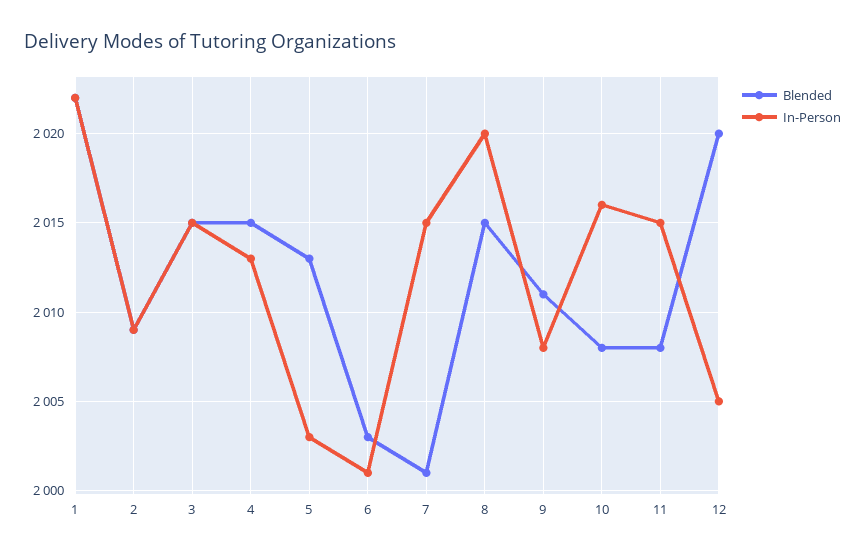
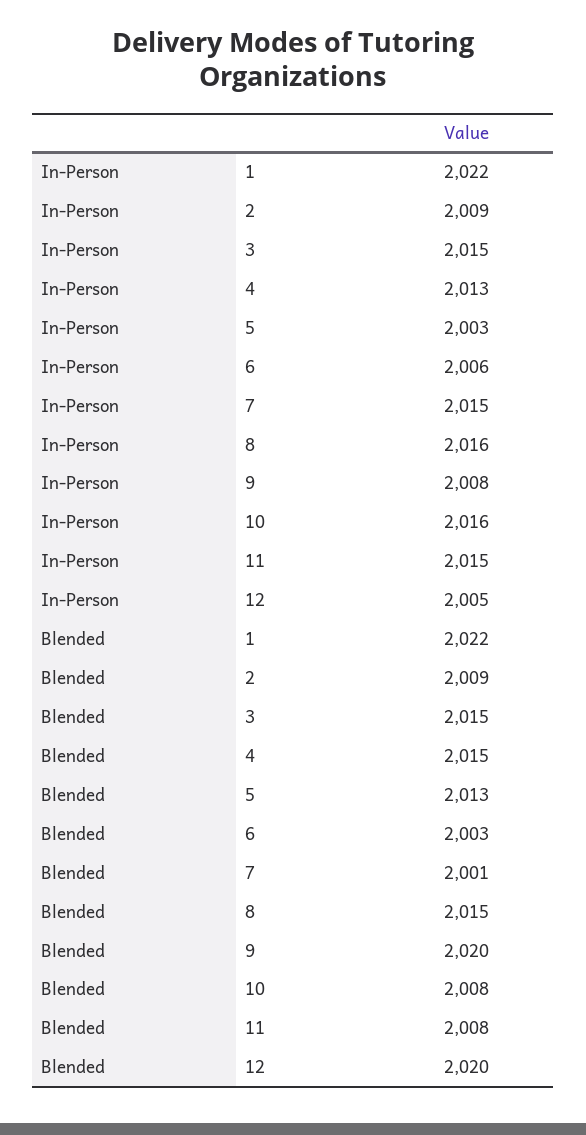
  {
    "Blended": {
      "1": 2022,
      "2": 2009,
      "3": 2015,
      "4": 2015,
      "5": 2013,
      "6": 2003,
      "7": 2001,
      "8": 2015,
-     "9": 2011,
+     "9": 2020,
      "10": 2008,
      "11": 2008,
      "12": 2020
    },
    "In-Person": {
      "1": 2022,
      "2": 2009,
      "3": 2015,
      "4": 2013,
      "5": 2003,
-     "6": 2001,
+     "6": 2006,
      "7": 2015,
-     "8": 2020,
+     "8": 2016,
      "9": 2008,
      "10": 2016,
      "11": 2015,
      "12": 2005
    }
  }

